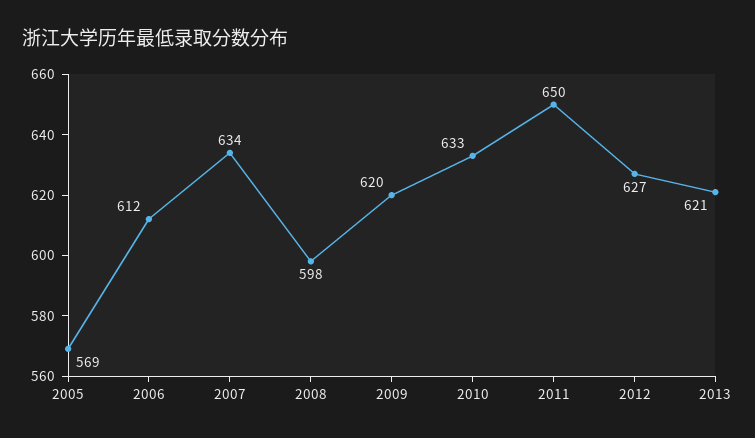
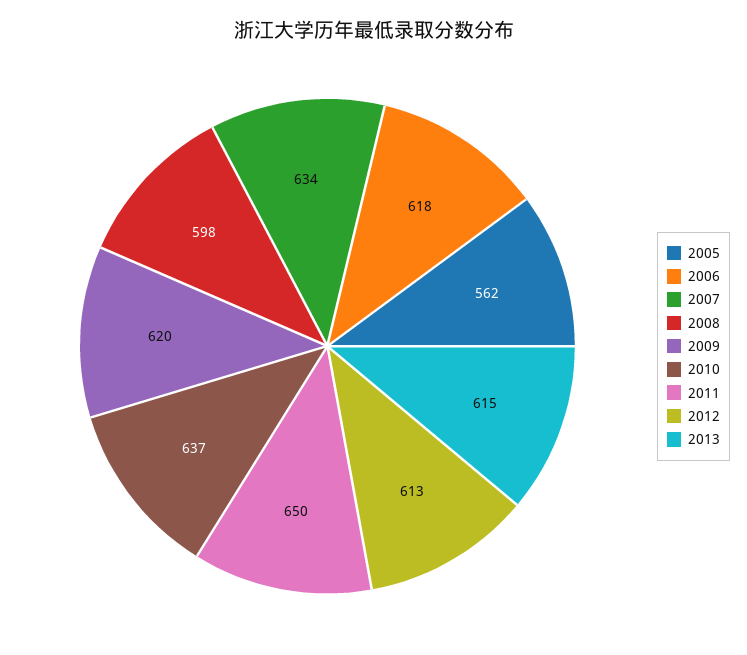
  {
-   "2005": 569,
+   "2005": 562,
-   "2006": 612,
+   "2006": 618,
    "2007": 634,
    "2008": 598,
    "2009": 620,
-   "2010": 633,
+   "2010": 637,
    "2011": 650,
-   "2012": 627,
+   "2012": 613,
-   "2013": 621
+   "2013": 615
  }

